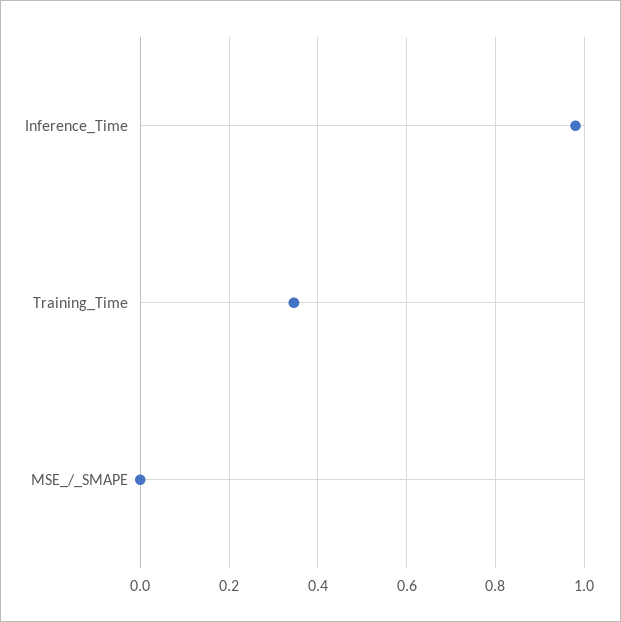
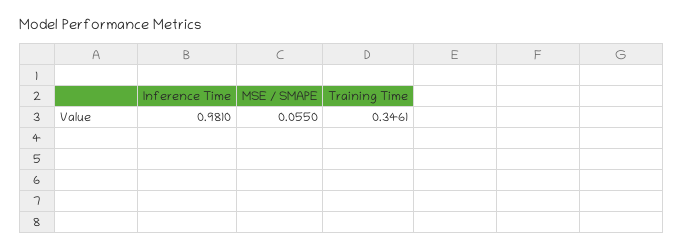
  {
    "Inference_Time": 0.981,
    "Training_Time": 0.3461,
-   "MSE_/_SMAPE": 0
+   "MSE_/_SMAPE": 0.055
  }

